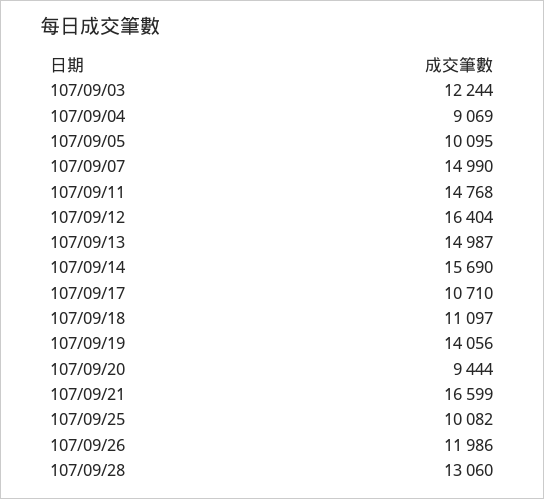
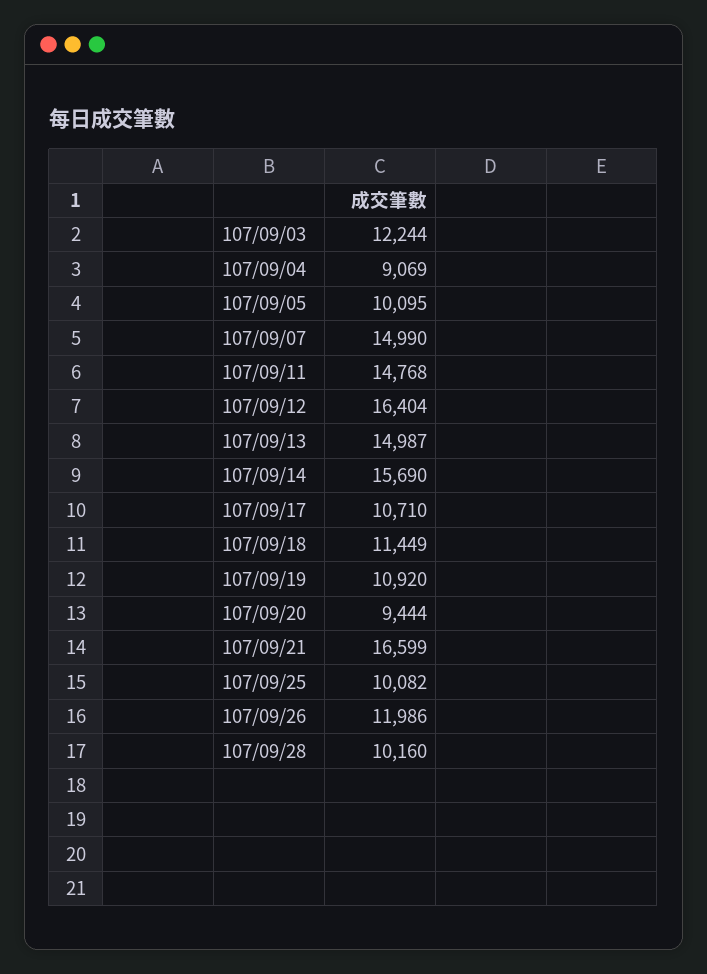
  {
    "107/09/03": 12244,
    "107/09/04": 9069,
    "107/09/05": 10095,
    "107/09/07": 14990,
    "107/09/11": 14768,
    "107/09/12": 16404,
    "107/09/13": 14987,
    "107/09/14": 15690,
    "107/09/17": 10710,
-   "107/09/18": 11097,
+   "107/09/18": 11449,
-   "107/09/19": 14056,
+   "107/09/19": 10920,
    "107/09/20": 9444,
    "107/09/21": 16599,
    "107/09/25": 10082,
    "107/09/26": 11986,
-   "107/09/28": 13060
+   "107/09/28": 10160
  }

